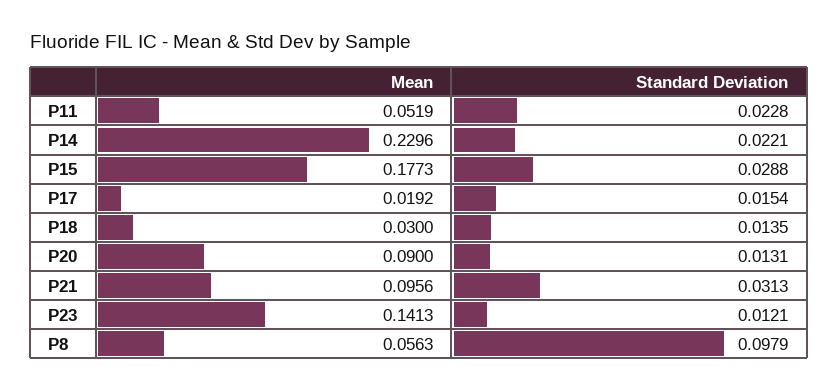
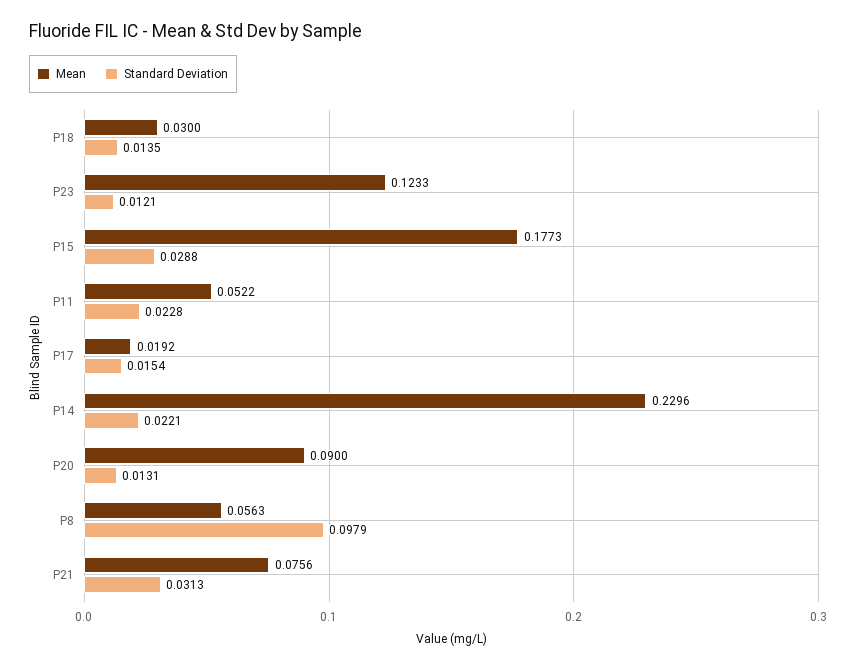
  {
    "Mean": {
-     "P11": 0.0519,
+     "P11": 0.0522,
      "P14": 0.2296,
      "P15": 0.1773,
      "P17": 0.0192,
      "P18": 0.03,
      "P20": 0.09,
-     "P21": 0.0956,
+     "P21": 0.0756,
-     "P23": 0.1413,
+     "P23": 0.1233,
      "P8": 0.0563
    },
    "Standard Deviation": {
      "P11": 0.0228,
      "P14": 0.0221,
      "P15": 0.0288,
      "P17": 0.0154,
      "P18": 0.0135,
      "P20": 0.0131,
      "P21": 0.0313,
      "P23": 0.0121,
      "P8": 0.0979
    }
  }

